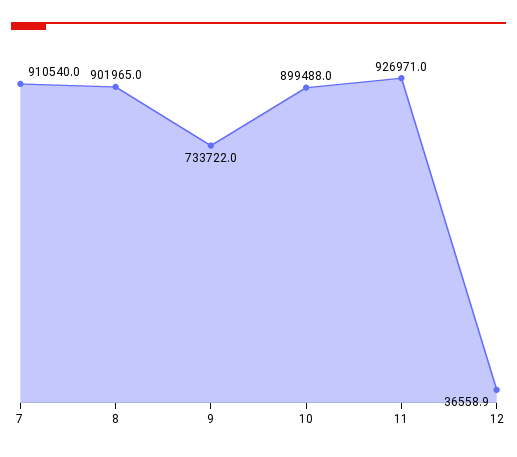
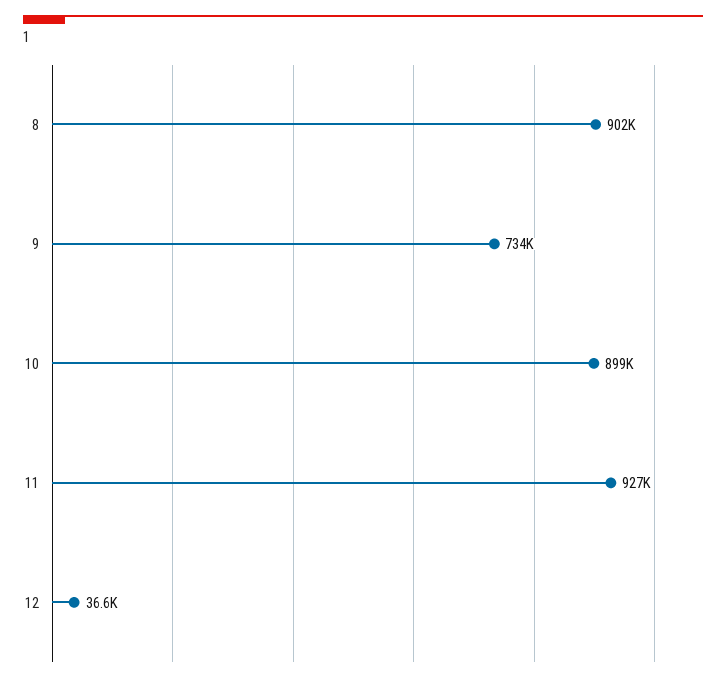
  {
-   "7": 910540,
    "8": 901965,
    "9": 733722,
    "10": 899488,
    "11": 926971,
    "12": 36558.9
  }

